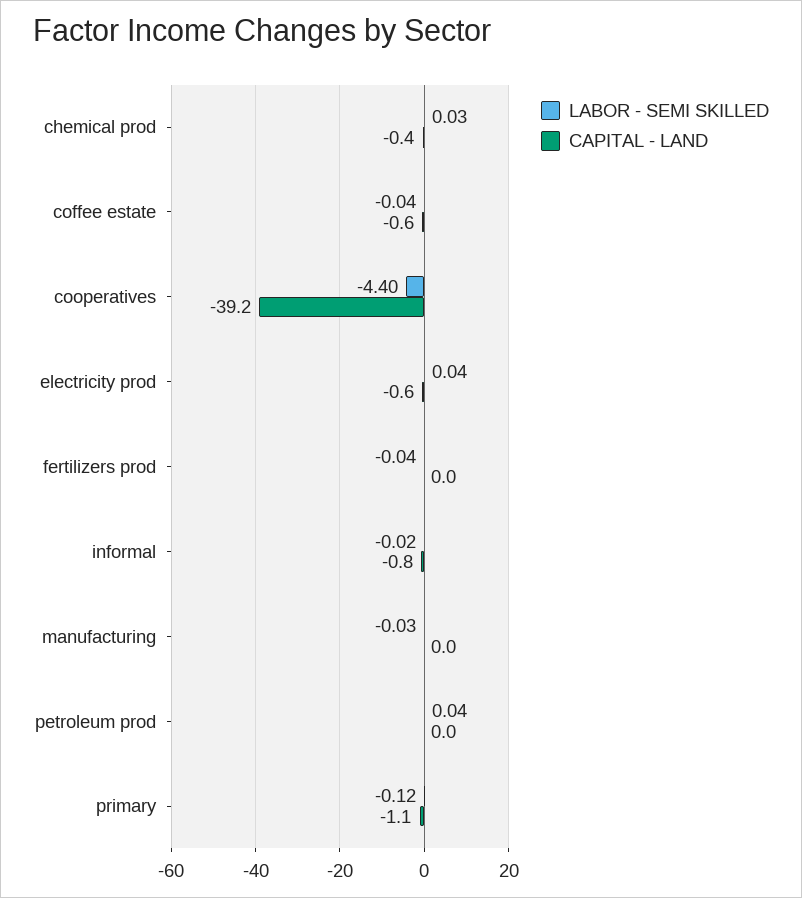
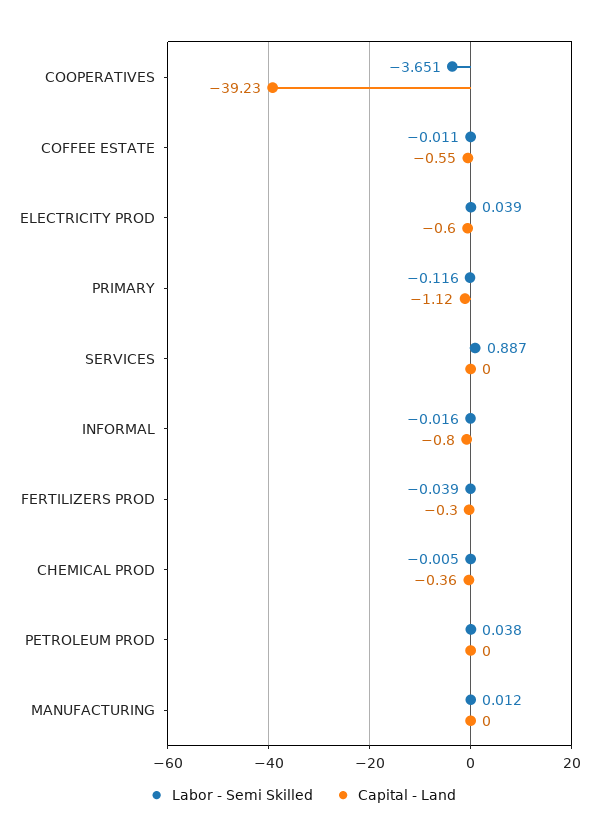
  {
    "LABOR - SEMI SKILLED": {
-     "chemical prod": 0.03,
+     "chemical prod": -0.005,
-     "coffee estate": -0.04,
+     "coffee estate": -0.011,
-     "cooperatives": -4.4,
+     "cooperatives": -3.651,
      "electricity prod": 0.039,
      "fertilizers prod": -0.039,
      "informal": -0.016,
-     "manufacturing": -0.03,
+     "manufacturing": 0.012,
      "petroleum prod": 0.038,
-     "primary": -0.116
+     "primary": -0.116,
+     "SERVICES": 0.887
    },
    "CAPITAL - LAND": {
      "chemical prod": -0.36,
      "coffee estate": -0.55,
      "cooperatives": -39.23,
      "electricity prod": -0.6,
-     "fertilizers prod": 0,
+     "fertilizers prod": -0.3,
      "informal": -0.8,
      "manufacturing": 0,
      "petroleum prod": 0,
-     "primary": -1.12
+     "primary": -1.12,
+     "SERVICES": 0
    }
  }

